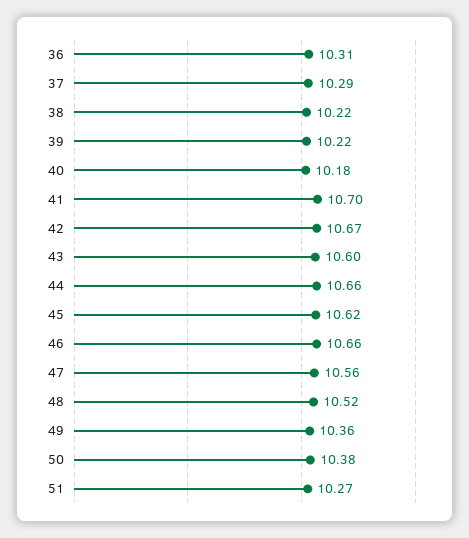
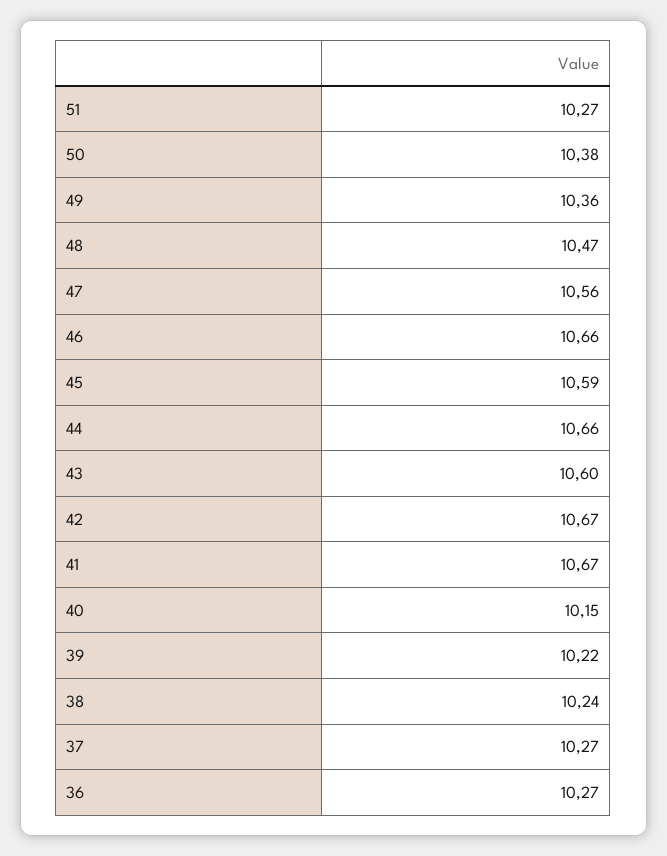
  {
-   "36": 10.31,
+   "36": 10.27,
-   "37": 10.29,
+   "37": 10.27,
-   "38": 10.22,
+   "38": 10.24,
    "39": 10.22,
-   "40": 10.18,
+   "40": 10.15,
-   "41": 10.7,
+   "41": 10.67,
    "42": 10.67,
    "43": 10.6,
    "44": 10.66,
-   "45": 10.62,
+   "45": 10.59,
    "46": 10.66,
    "47": 10.56,
-   "48": 10.52,
+   "48": 10.47,
    "49": 10.36,
    "50": 10.38,
    "51": 10.27
  }

